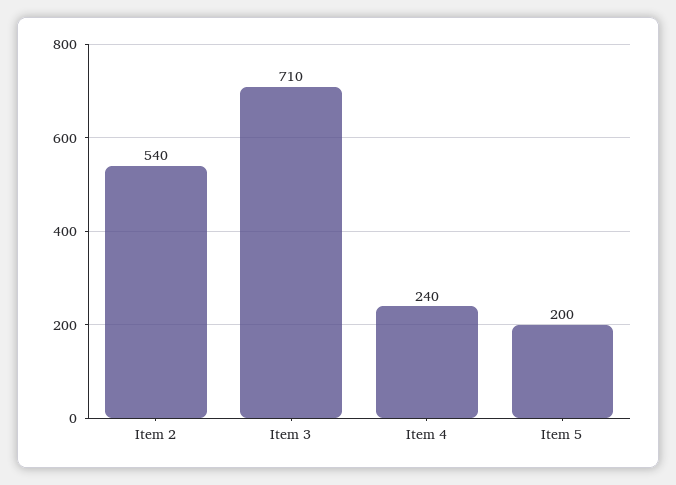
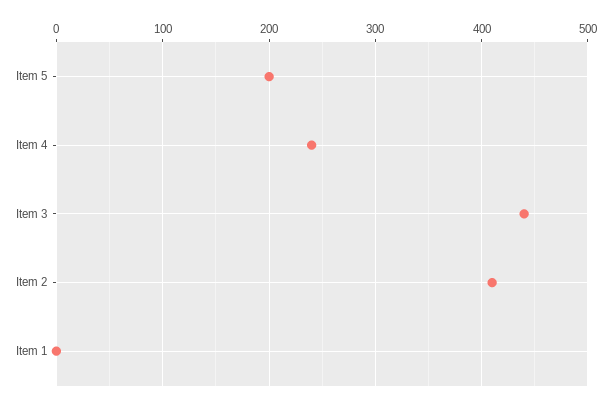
  {
-   "Item 2": 540,
+   "Item 2": 410,
-   "Item 3": 710,
+   "Item 3": 440,
    "Item 4": 240,
-   "Item 5": 200
+   "Item 5": 200,
+   "Item 1": 0
  }

